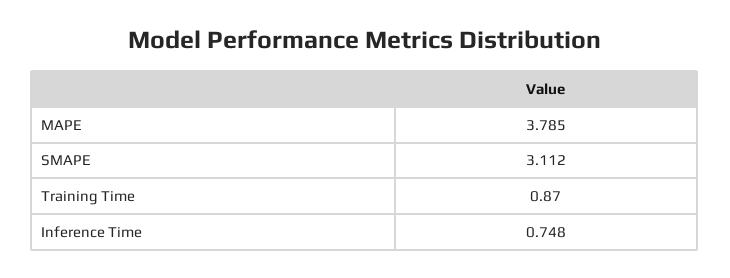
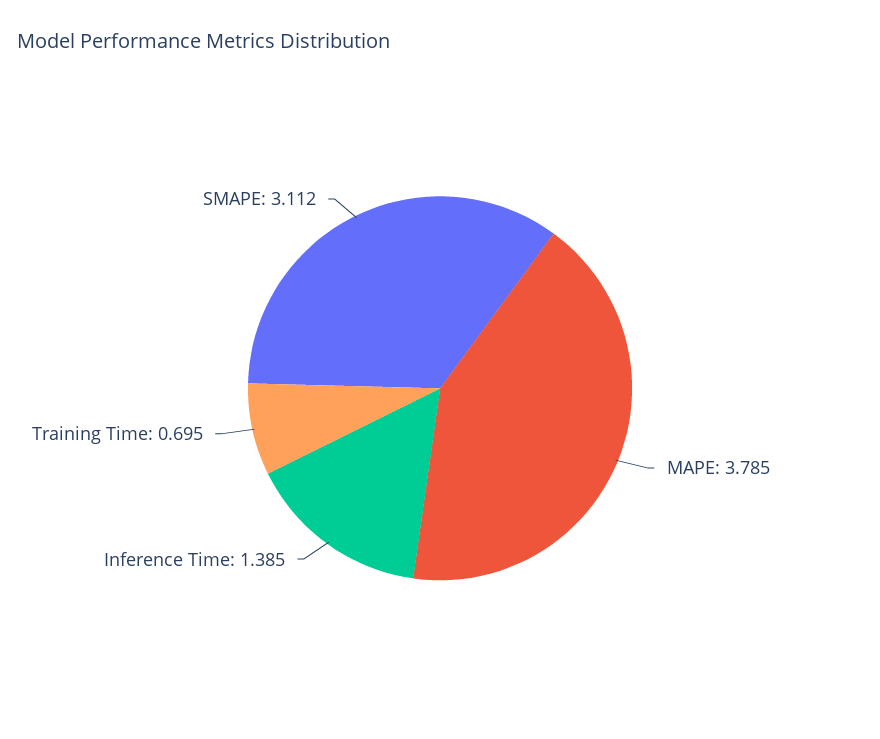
  {
    "MAPE": 3.785,
    "SMAPE": 3.112,
-   "Training Time": 0.87,
+   "Training Time": 0.695,
-   "Inference Time": 0.748
+   "Inference Time": 1.385
  }

